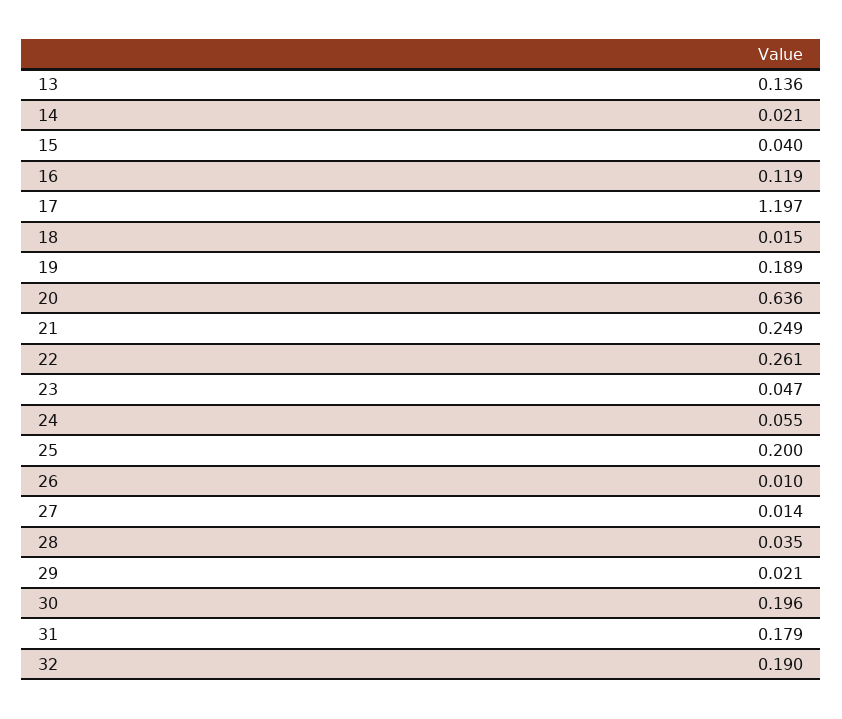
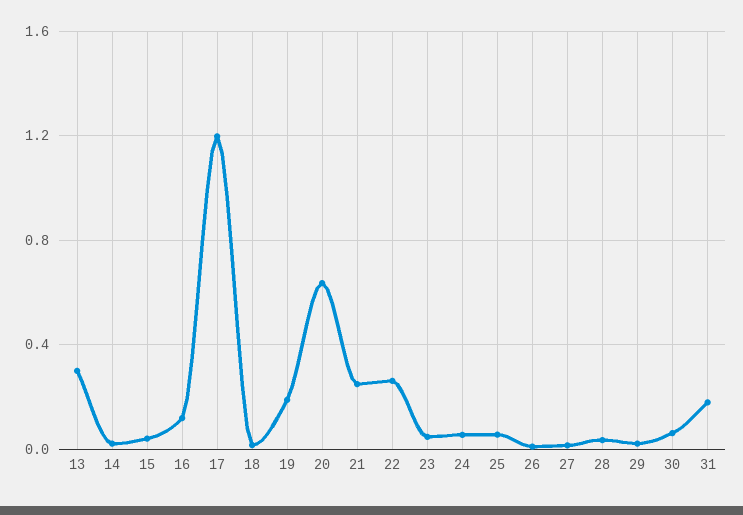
  {
-   "13": 0.136,
+   "13": 0.3,
    "14": 0.021,
    "15": 0.04,
    "16": 0.119,
    "17": 1.197,
    "18": 0.015,
    "19": 0.189,
    "20": 0.636,
    "21": 0.249,
    "22": 0.261,
    "23": 0.047,
    "24": 0.055,
-   "25": 0.2,
+   "25": 0.05,
    "26": 0.01,
    "27": 0.014,
    "28": 0.035,
    "29": 0.021,
-   "30": 0.196,
+   "30": 0.05,
-   "31": 0.179,
+   "31": 0.179
-   "32": 0.19
  }

